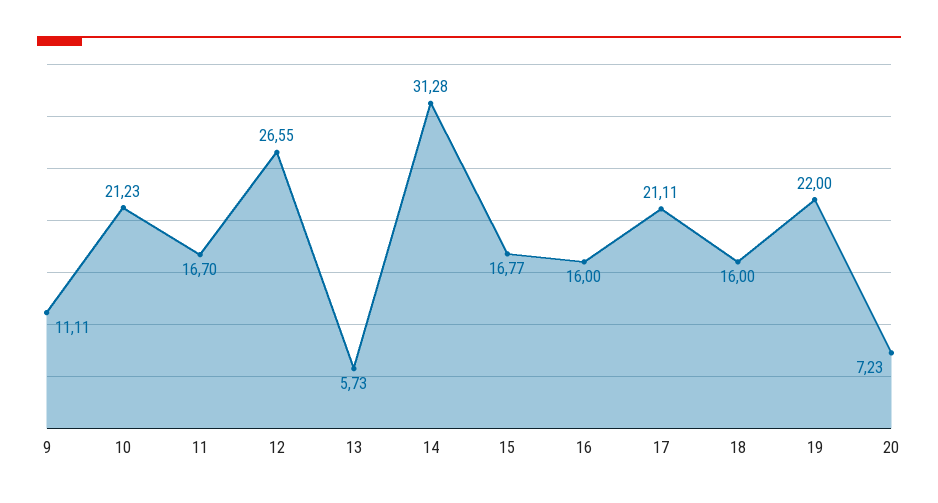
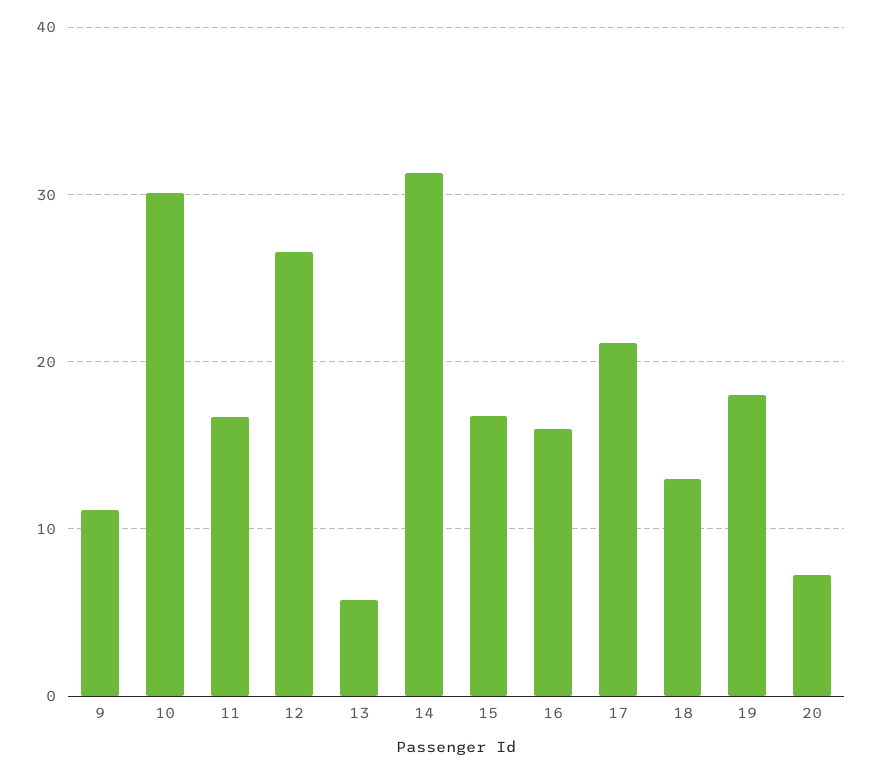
  {
    "9": 11.11,
-   "10": 21.23,
+   "10": 30,
    "11": 16.7,
    "12": 26.55,
    "13": 5.73,
    "14": 31.28,
    "15": 16.77,
    "16": 16,
    "17": 21.11,
-   "18": 16,
+   "18": 13,
-   "19": 22,
+   "19": 18,
    "20": 7.23
  }

